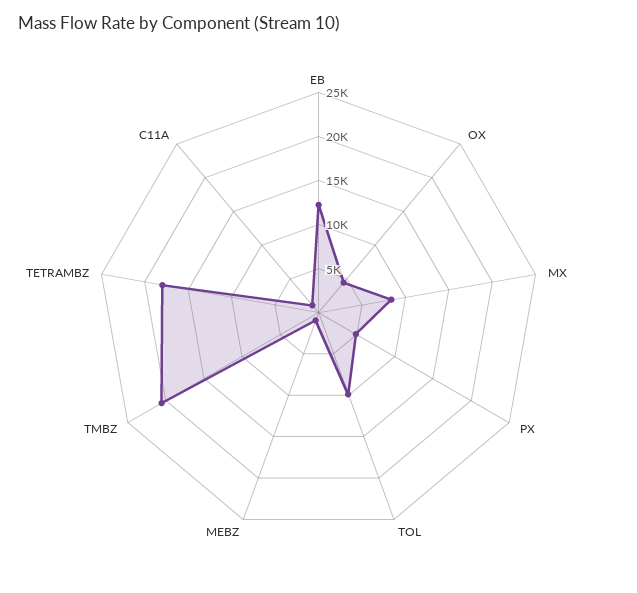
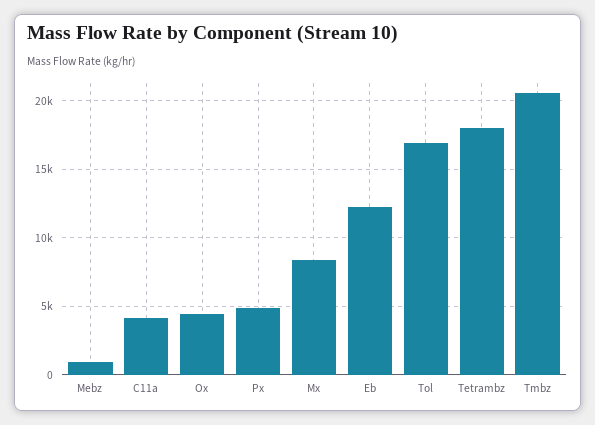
  {
    "EB": 12000,
    "OX": 4500,
    "MX": 8500,
    "PX": 5000,
-   "TOL": 10000,
+   "TOL": 17000,
    "MEBZ": 1000,
    "TMBZ": 20500,
    "TETRAMBZ": 18000,
-   "C11A": 1000
+   "C11A": 4000
  }

